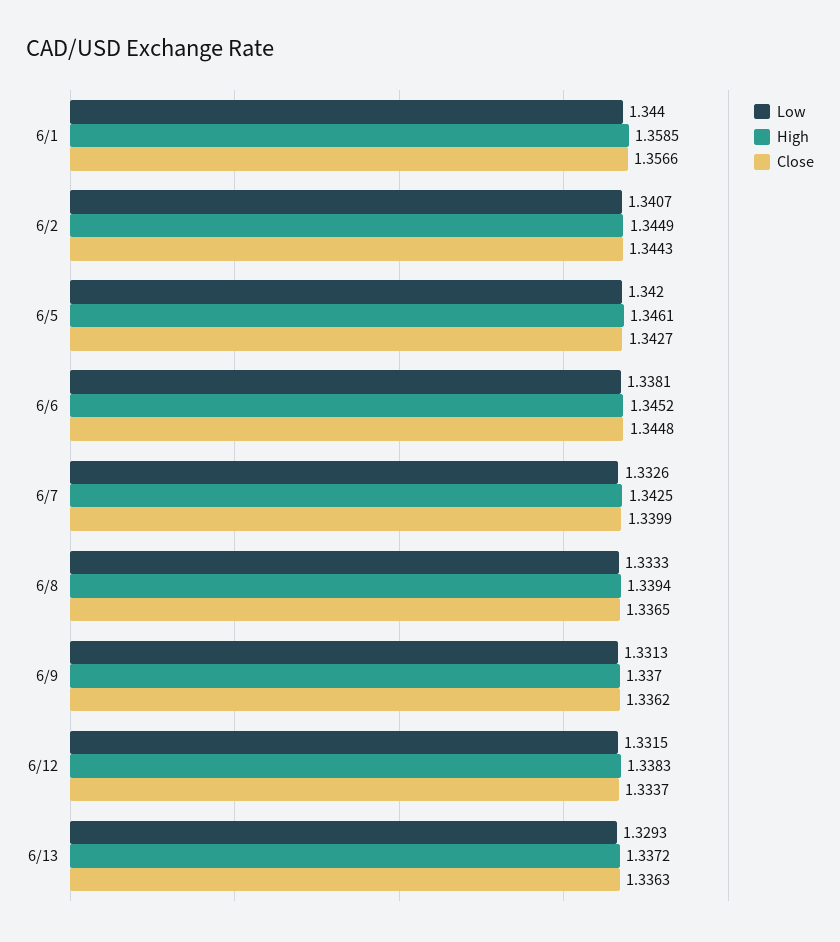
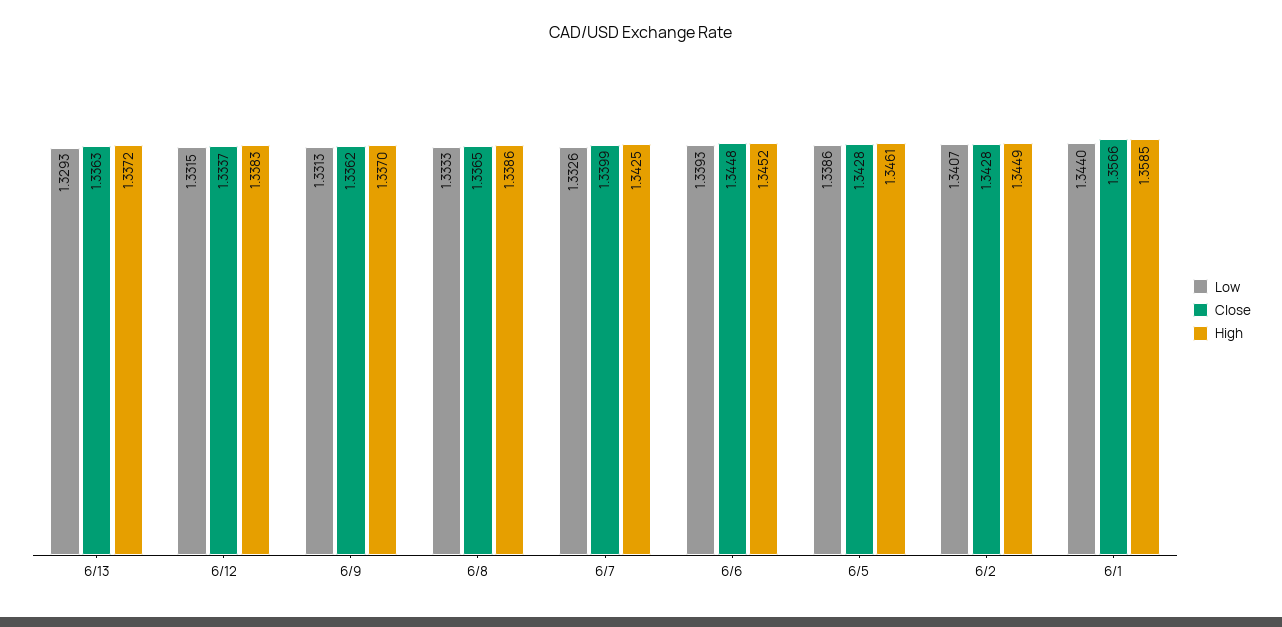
  {
    "Low": {
      "6/1": 1.344,
      "6/2": 1.3407,
-     "6/5": 1.342,
+     "6/5": 1.3386,
-     "6/6": 1.3381,
+     "6/6": 1.3393,
      "6/7": 1.3326,
      "6/8": 1.3333,
      "6/9": 1.3313,
      "6/12": 1.3315,
      "6/13": 1.3293
    },
    "High": {
      "6/1": 1.3585,
      "6/2": 1.3449,
      "6/5": 1.3461,
      "6/6": 1.3452,
      "6/7": 1.3425,
-     "6/8": 1.3394,
+     "6/8": 1.3386,
      "6/9": 1.337,
      "6/12": 1.3383,
      "6/13": 1.3372
    },
    "Close": {
      "6/1": 1.3566,
-     "6/2": 1.3443,
+     "6/2": 1.3428,
-     "6/5": 1.3427,
+     "6/5": 1.3428,
      "6/6": 1.3448,
      "6/7": 1.3399,
      "6/8": 1.3365,
      "6/9": 1.3362,
      "6/12": 1.3337,
      "6/13": 1.3363
    }
  }

